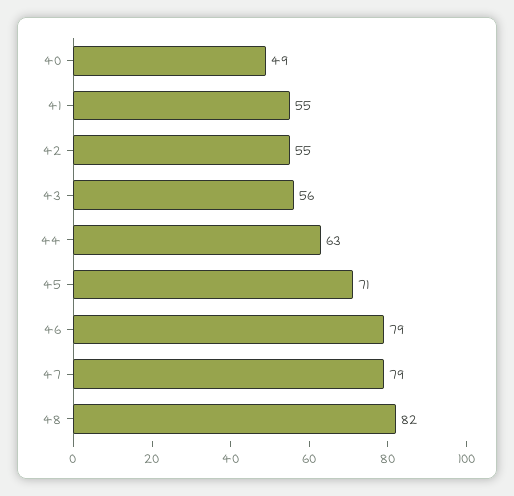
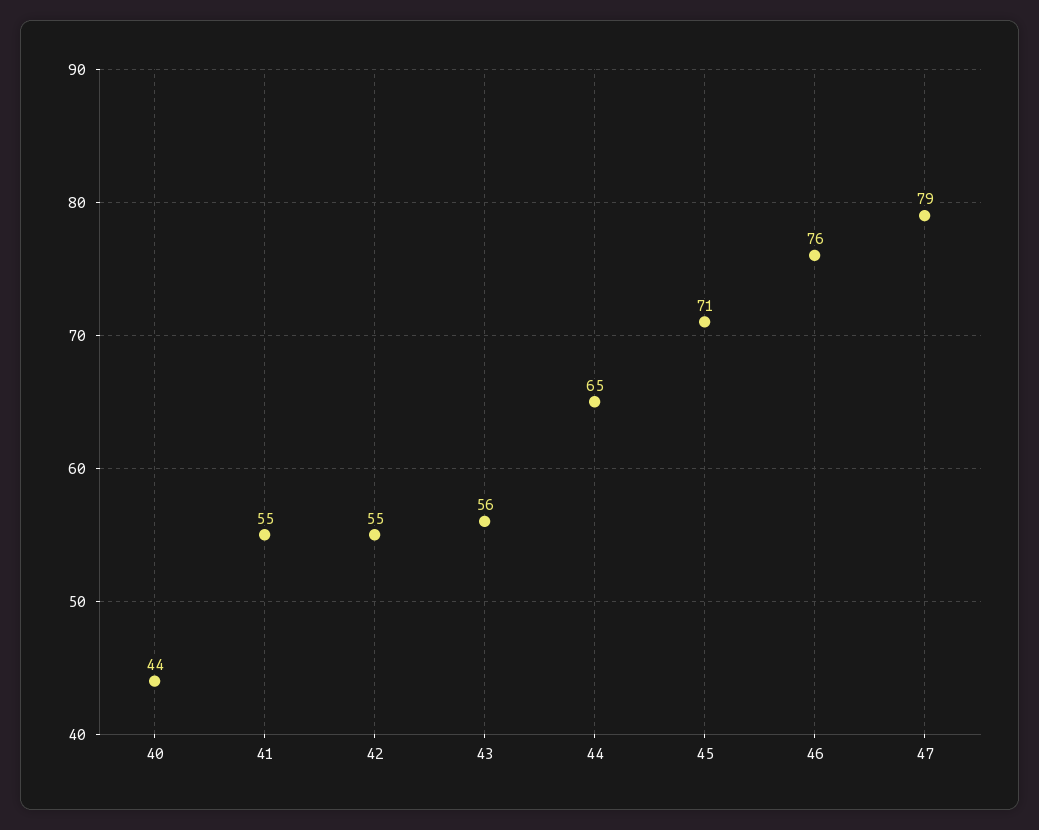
  {
-   "40": 49,
+   "40": 44,
    "41": 55,
    "42": 55,
    "43": 56,
-   "44": 63,
+   "44": 65,
    "45": 71,
-   "46": 79,
+   "46": 76,
-   "47": 79,
+   "47": 79
-   "48": 82
  }

